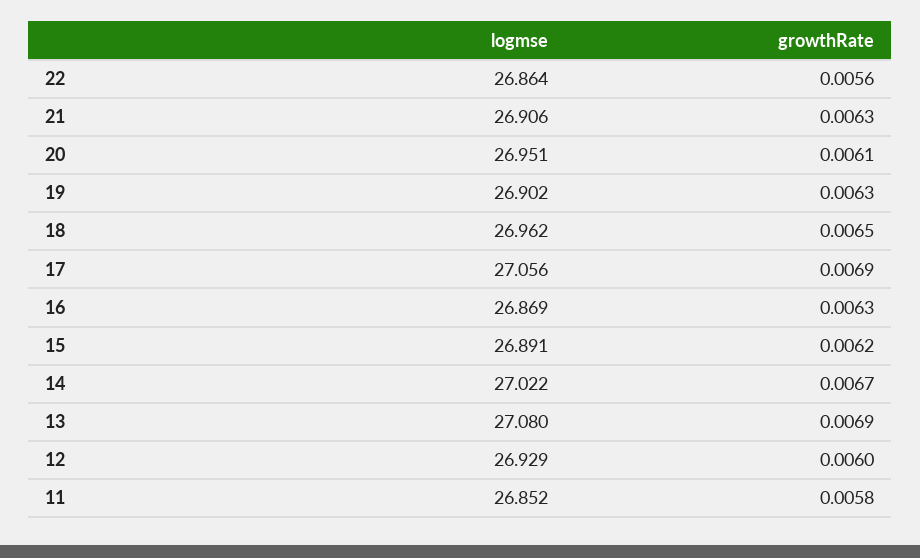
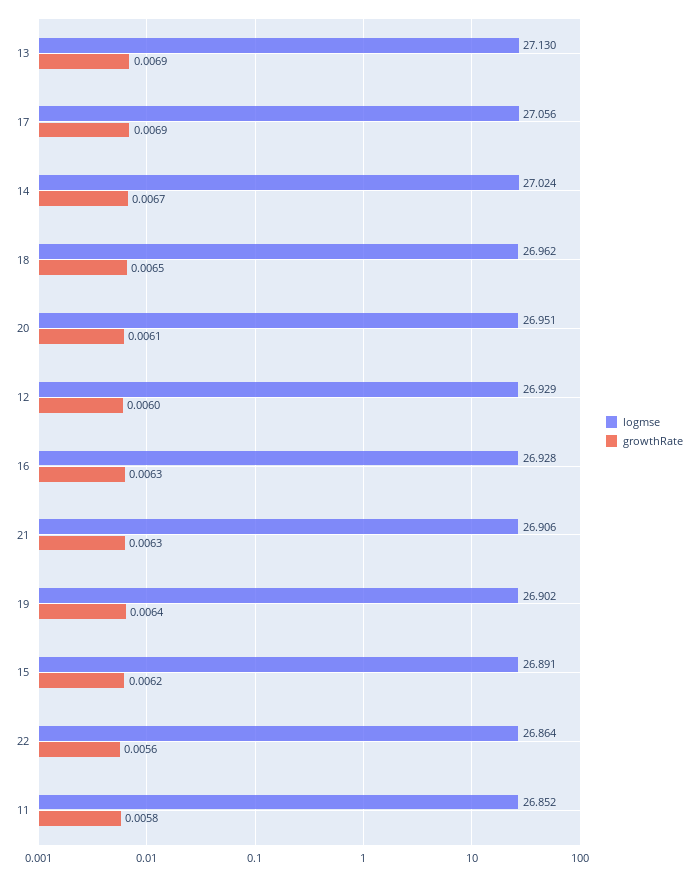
  {
    "logmse": {
      "22": 26.864,
      "21": 26.906,
      "20": 26.951,
      "19": 26.902,
      "18": 26.962,
      "17": 27.056,
-     "16": 26.869,
+     "16": 26.928,
      "15": 26.891,
-     "14": 27.022,
+     "14": 27.024,
-     "13": 27.08,
+     "13": 27.13,
      "12": 26.929,
      "11": 26.852
    },
    "growthRate": {
      "22": 0.0056,
      "21": 0.0063,
      "20": 0.0061,
-     "19": 0.0063,
+     "19": 0.0064,
      "18": 0.0065,
      "17": 0.0069,
      "16": 0.0063,
      "15": 0.0062,
      "14": 0.0067,
      "13": 0.0069,
      "12": 0.006,
      "11": 0.0058
    }
  }

